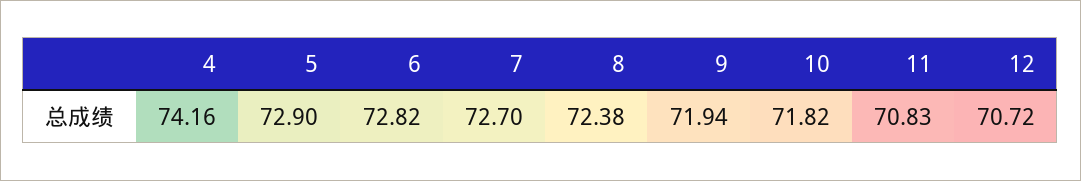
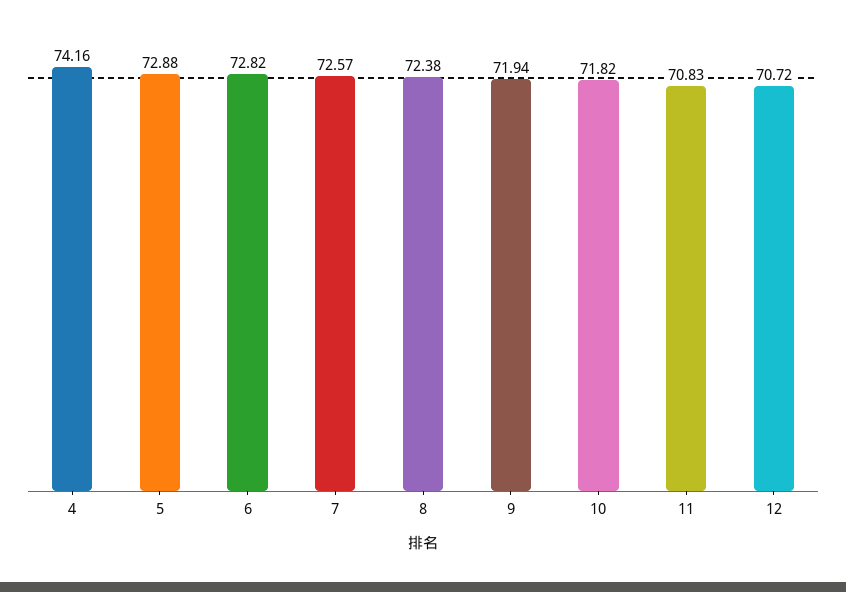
  {
    "4": 74.16,
-   "5": 72.9,
+   "5": 72.88,
    "6": 72.82,
-   "7": 72.7,
+   "7": 72.57,
    "8": 72.38,
    "9": 71.94,
    "10": 71.82,
    "11": 70.83,
    "12": 70.72
  }

